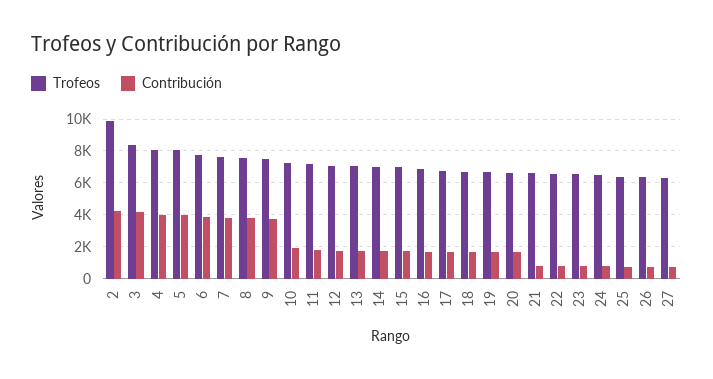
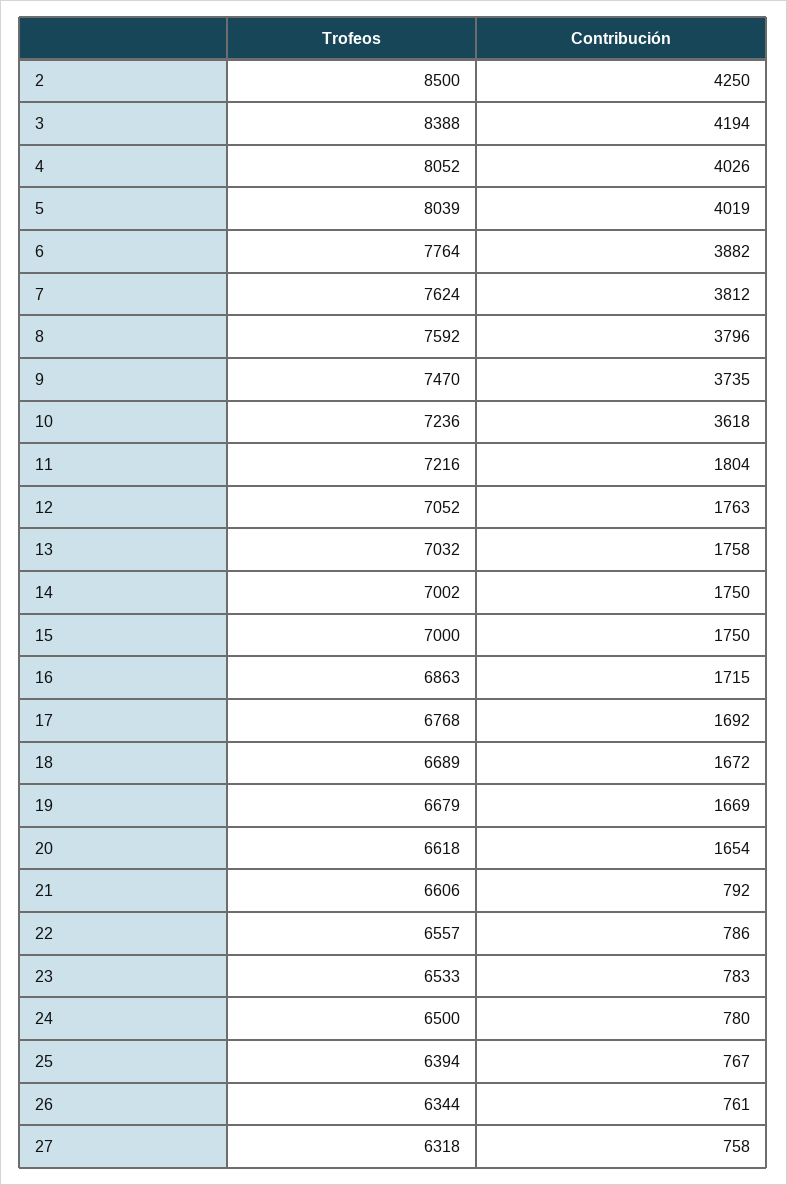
  {
    "Trofeos": {
-     "2": 10000,
+     "2": 8500,
      "3": 8388,
      "4": 8052,
      "5": 8039,
      "6": 7764,
      "7": 7624,
      "8": 7592,
      "9": 7470,
      "10": 7236,
      "11": 7216,
      "12": 7052,
      "13": 7032,
      "14": 7002,
      "15": 7000,
      "16": 6863,
      "17": 6768,
      "18": 6689,
      "19": 6679,
      "20": 6618,
      "21": 6606,
      "22": 6557,
      "23": 6533,
      "24": 6500,
      "25": 6394,
      "26": 6344,
      "27": 6318
    },
    "Contribución": {
      "2": 4250,
      "3": 4194,
      "4": 4026,
      "5": 4019,
      "6": 3882,
      "7": 3812,
      "8": 3796,
      "9": 3735,
-     "10": 2000,
+     "10": 3618,
      "11": 1804,
      "12": 1763,
      "13": 1758,
      "14": 1750,
      "15": 1750,
      "16": 1715,
      "17": 1692,
      "18": 1672,
      "19": 1669,
      "20": 1654,
      "21": 792,
      "22": 786,
      "23": 783,
      "24": 780,
      "25": 767,
      "26": 761,
      "27": 758
    }
  }

